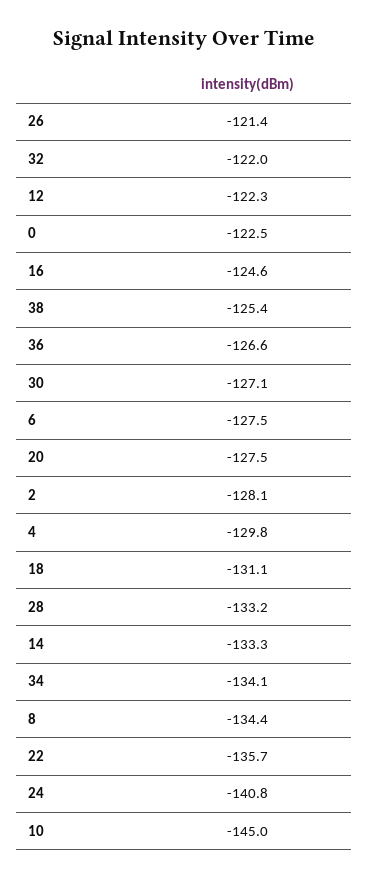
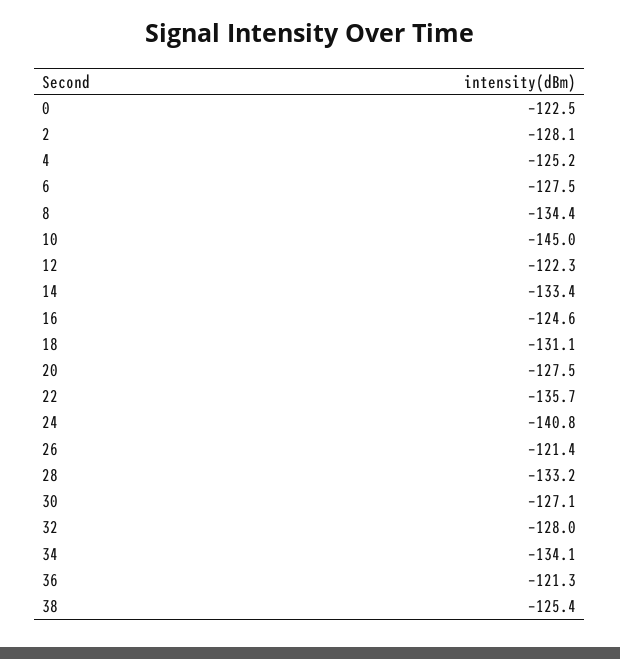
  {
    "26": -121.4,
-   "32": -122,
+   "32": -128,
    "12": -122.3,
    "0": -122.5,
    "16": -124.6,
    "38": -125.4,
-   "36": -126.6,
+   "36": -121.3,
    "30": -127.1,
    "6": -127.5,
    "20": -127.5,
    "2": -128.1,
-   "4": -129.8,
+   "4": -125.2,
    "18": -131.1,
    "28": -133.2,
-   "14": -133.3,
+   "14": -133.4,
    "34": -134.1,
    "8": -134.4,
    "22": -135.7,
    "24": -140.8,
    "10": -145
  }

